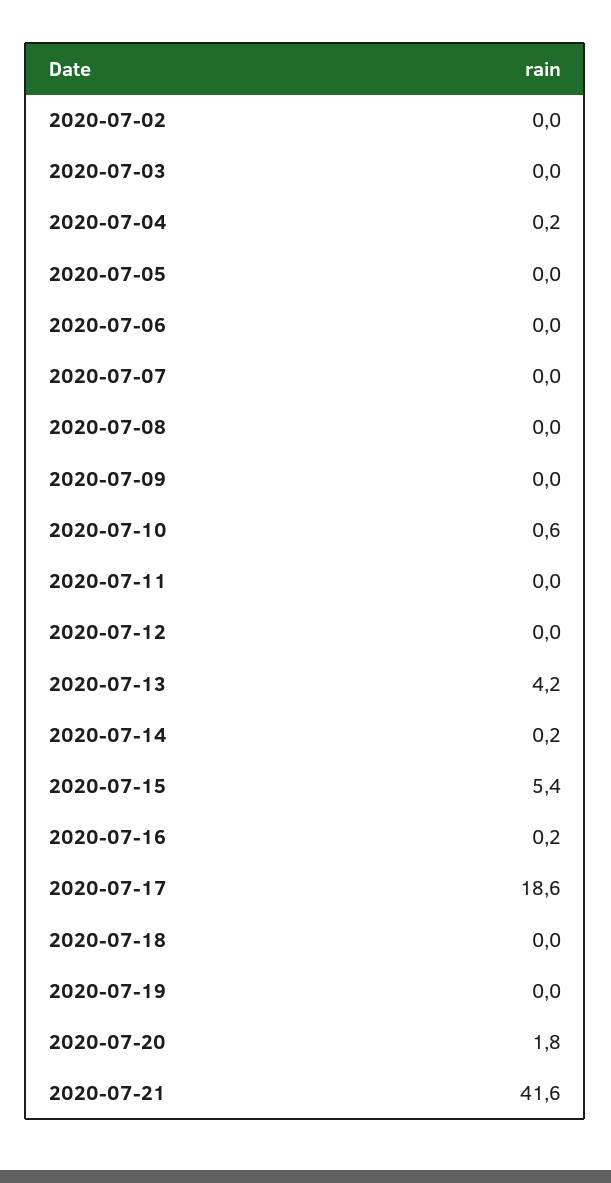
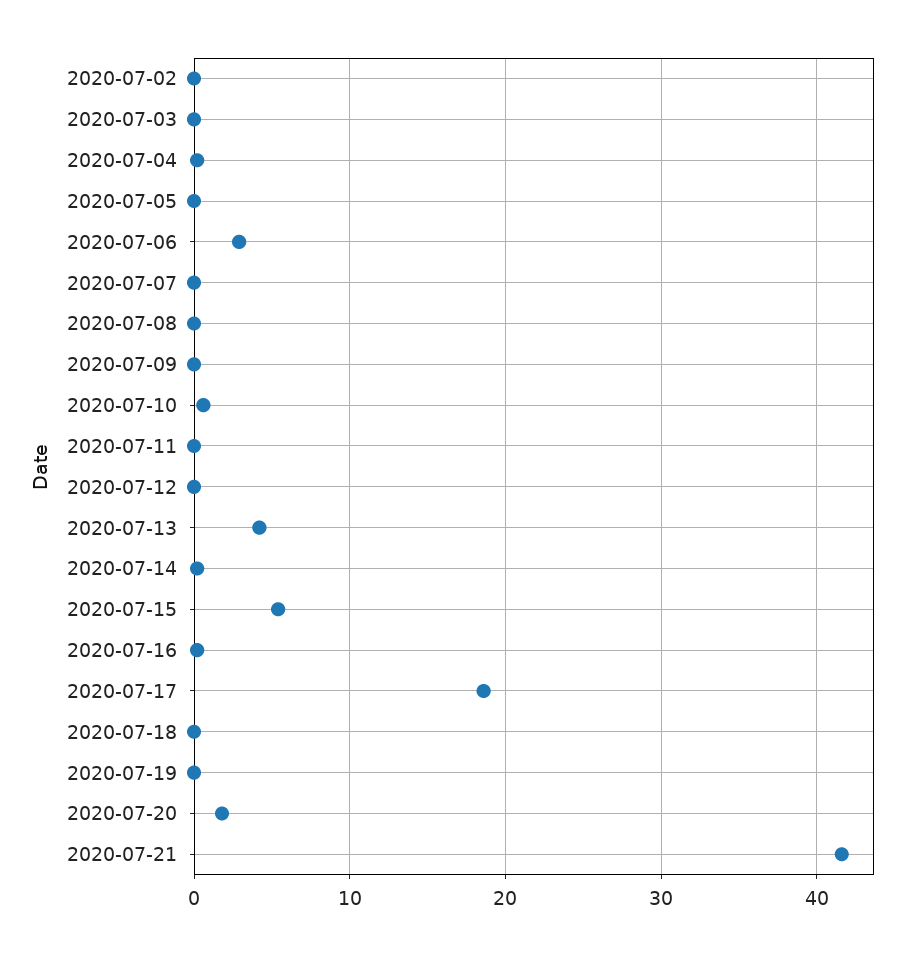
  {
    "2020-07-02": 0,
    "2020-07-03": 0,
    "2020-07-04": 0.2,
    "2020-07-05": 0,
-   "2020-07-06": 0,
+   "2020-07-06": 3,
    "2020-07-07": 0,
    "2020-07-08": 0,
    "2020-07-09": 0,
    "2020-07-10": 0.6,
    "2020-07-11": 0,
    "2020-07-12": 0,
    "2020-07-13": 4.2,
    "2020-07-14": 0.2,
    "2020-07-15": 5.4,
    "2020-07-16": 0.2,
    "2020-07-17": 18.6,
    "2020-07-18": 0,
    "2020-07-19": 0,
    "2020-07-20": 1.8,
    "2020-07-21": 41.6
  }

